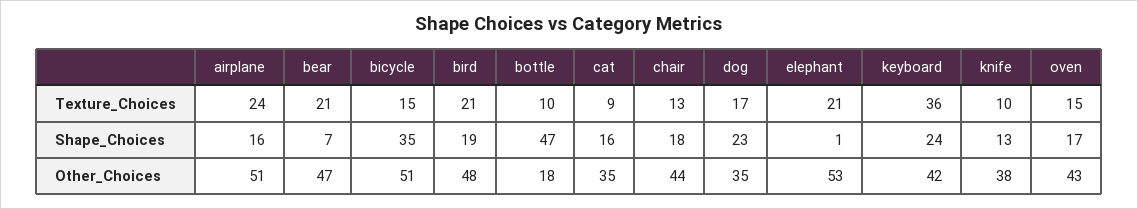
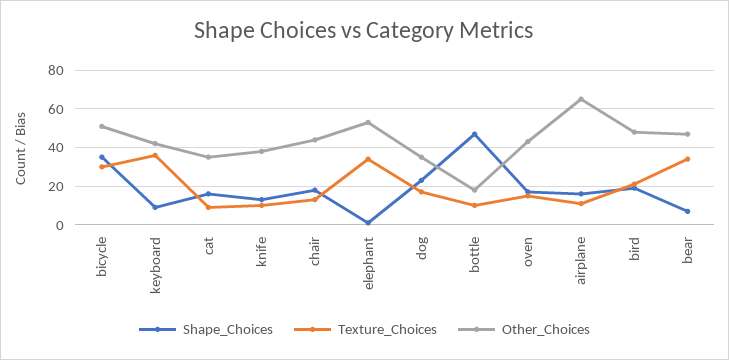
  {
    "Texture_Choices": {
-     "airplane": 24,
+     "airplane": 10,
-     "bear": 21,
+     "bear": 35,
-     "bicycle": 15,
+     "bicycle": 30,
      "bird": 21,
      "bottle": 10,
      "cat": 9,
      "chair": 13,
      "dog": 17,
-     "elephant": 21,
+     "elephant": 35,
      "keyboard": 36,
      "knife": 10,
      "oven": 15
    },
    "Shape_Choices": {
      "airplane": 16,
      "bear": 7,
      "bicycle": 35,
      "bird": 19,
      "bottle": 47,
      "cat": 16,
      "chair": 18,
      "dog": 23,
      "elephant": 1,
-     "keyboard": 24,
+     "keyboard": 10,
      "knife": 13,
      "oven": 17
    },
    "Other_Choices": {
-     "airplane": 51,
+     "airplane": 65,
      "bear": 47,
      "bicycle": 51,
      "bird": 48,
      "bottle": 18,
      "cat": 35,
      "chair": 44,
      "dog": 35,
      "elephant": 53,
      "keyboard": 42,
      "knife": 38,
      "oven": 43
    }
  }

